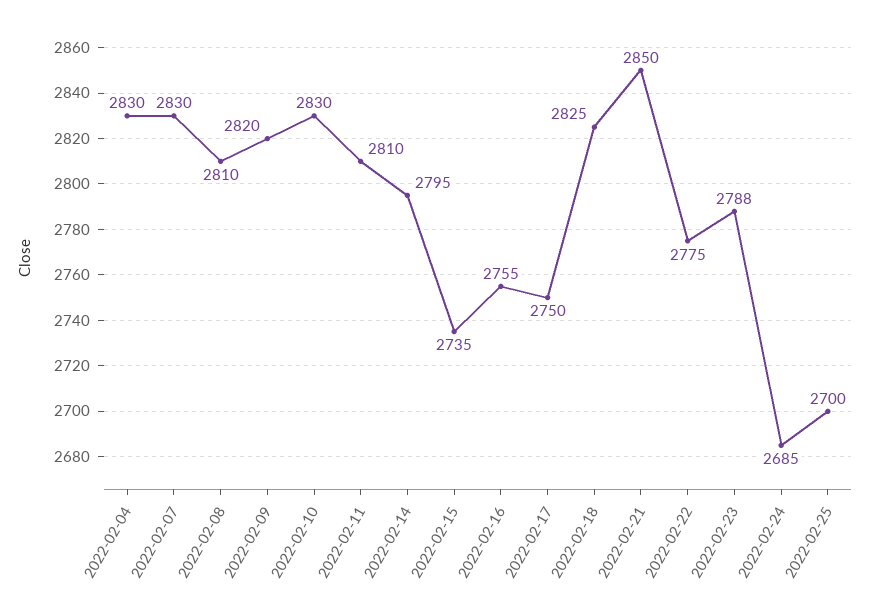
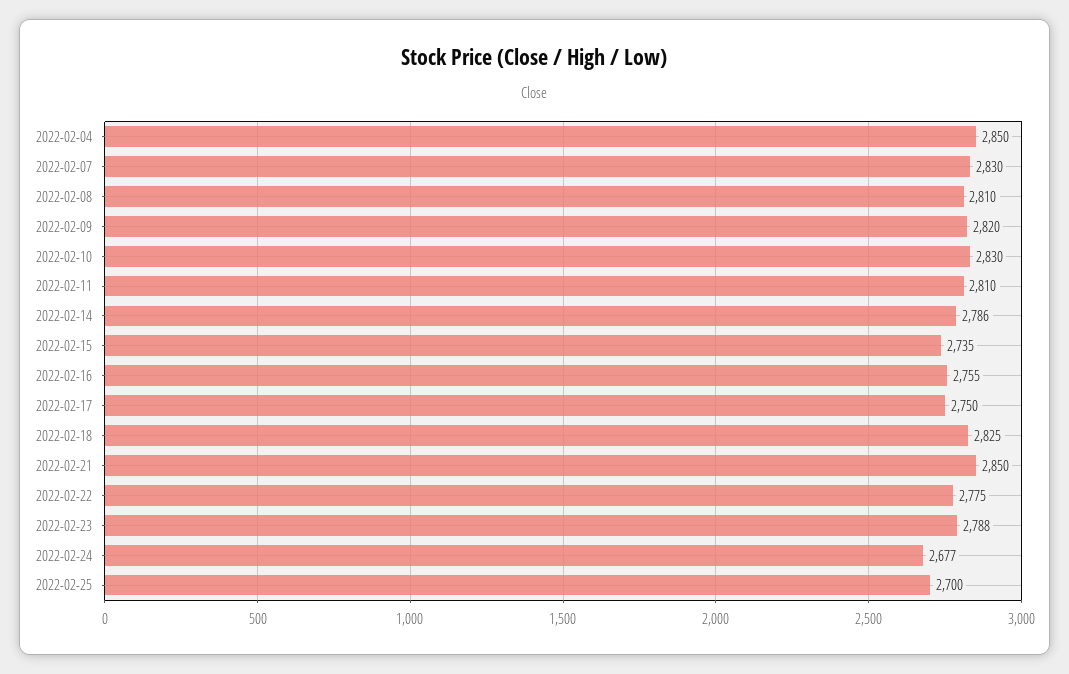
  {
-   "2022-02-04": 2830,
+   "2022-02-04": 2850,
    "2022-02-07": 2830,
    "2022-02-08": 2810,
    "2022-02-09": 2820,
    "2022-02-10": 2830,
    "2022-02-11": 2810,
-   "2022-02-14": 2795,
+   "2022-02-14": 2786,
    "2022-02-15": 2735,
    "2022-02-16": 2755,
    "2022-02-17": 2750,
    "2022-02-18": 2825,
    "2022-02-21": 2850,
    "2022-02-22": 2775,
    "2022-02-23": 2788,
-   "2022-02-24": 2685,
+   "2022-02-24": 2677,
    "2022-02-25": 2700
  }

